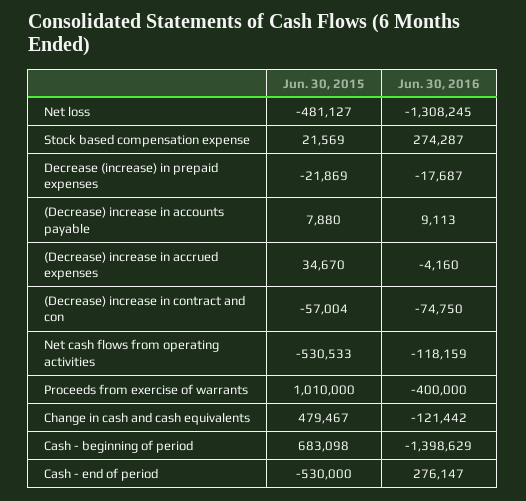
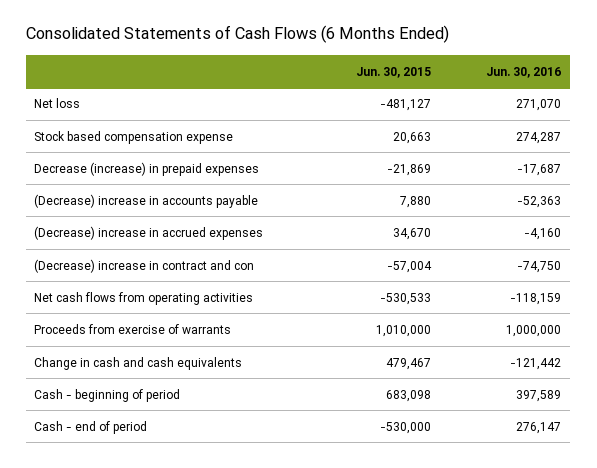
  {
    "Jun. 30, 2015": {
      "Net loss": -481127,
-     "Stock based compensation expense": 21569,
+     "Stock based compensation expense": 20663,
      "Decrease (increase) in prepaid expenses": -21869,
      "(Decrease) increase in accounts payable": 7880,
      "(Decrease) increase in accrued expenses": 34670,
      "(Decrease) increase in contract and con": -57004,
      "Net cash flows from operating activities": -530533,
      "Proceeds from exercise of warrants": 1010000,
      "Change in cash and cash equivalents": 479467,
      "Cash - beginning of period": 683098,
      "Cash - end of period": -530000
    },
    "Jun. 30, 2016": {
-     "Net loss": -1308245,
+     "Net loss": 271070,
      "Stock based compensation expense": 274287,
      "Decrease (increase) in prepaid expenses": -17687,
-     "(Decrease) increase in accounts payable": 9113,
+     "(Decrease) increase in accounts payable": -52363,
      "(Decrease) increase in accrued expenses": -4160,
      "(Decrease) increase in contract and con": -74750,
      "Net cash flows from operating activities": -118159,
-     "Proceeds from exercise of warrants": -400000,
+     "Proceeds from exercise of warrants": 1000000,
      "Change in cash and cash equivalents": -121442,
-     "Cash - beginning of period": -1398629,
+     "Cash - beginning of period": 397589,
      "Cash - end of period": 276147
    }
  }

